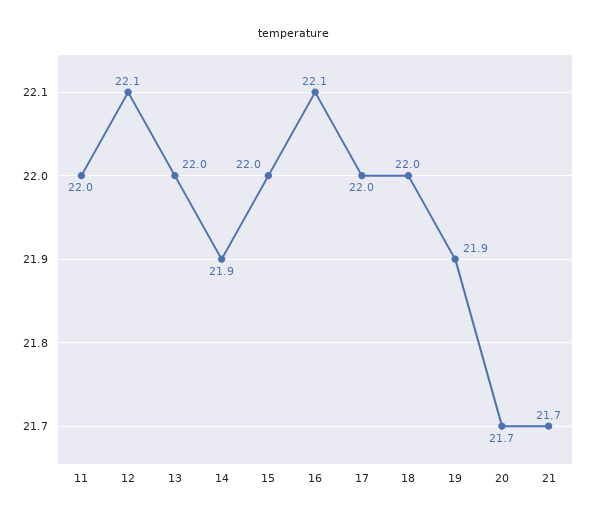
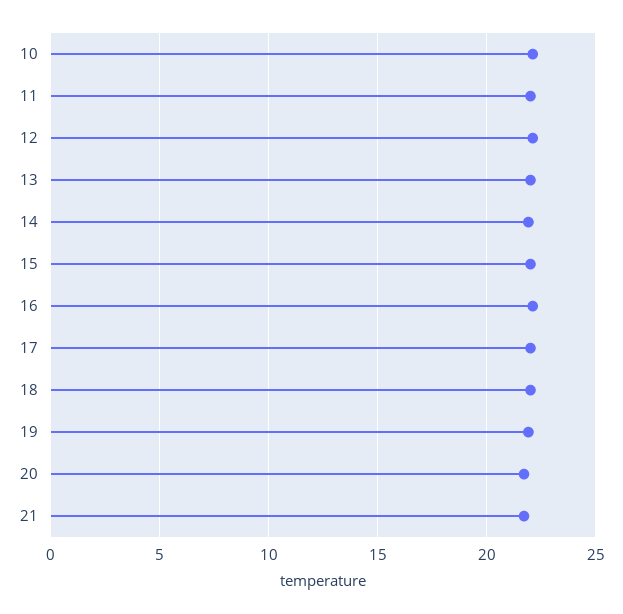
  {
    "11": 22,
    "12": 22.1,
    "13": 22,
    "14": 21.9,
    "15": 22,
    "16": 22.1,
    "17": 22,
    "18": 22,
    "19": 21.9,
    "20": 21.7,
-   "21": 21.7
+   "21": 21.7,
+   "10": 22
  }

